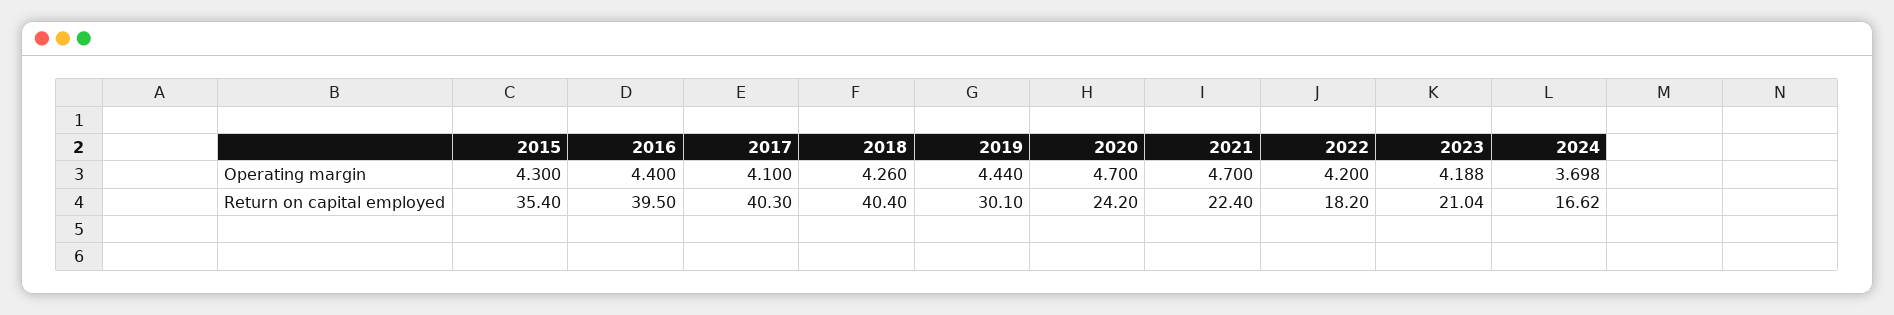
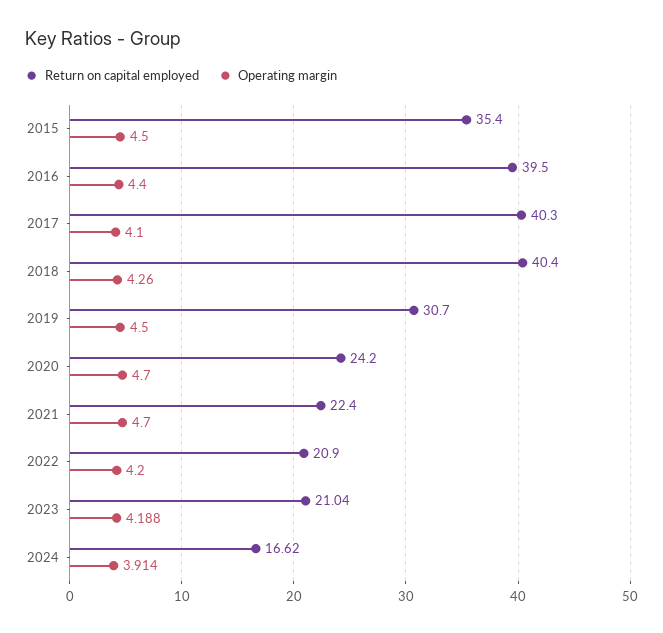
  {
    "Operating margin": {
-     "2015": 4.3,
+     "2015": 4.5,
      "2016": 4.4,
      "2017": 4.1,
      "2018": 4.26,
-     "2019": 4.44,
+     "2019": 4.5,
      "2020": 4.7,
      "2021": 4.7,
      "2022": 4.2,
      "2023": 4.188,
-     "2024": 3.698
+     "2024": 3.914
    },
    "Return on capital employed": {
      "2015": 35.4,
      "2016": 39.5,
      "2017": 40.3,
      "2018": 40.4,
-     "2019": 30.1,
+     "2019": 30.7,
      "2020": 24.2,
      "2021": 22.4,
-     "2022": 18.2,
+     "2022": 20.9,
      "2023": 21.04,
      "2024": 16.62
    }
  }

